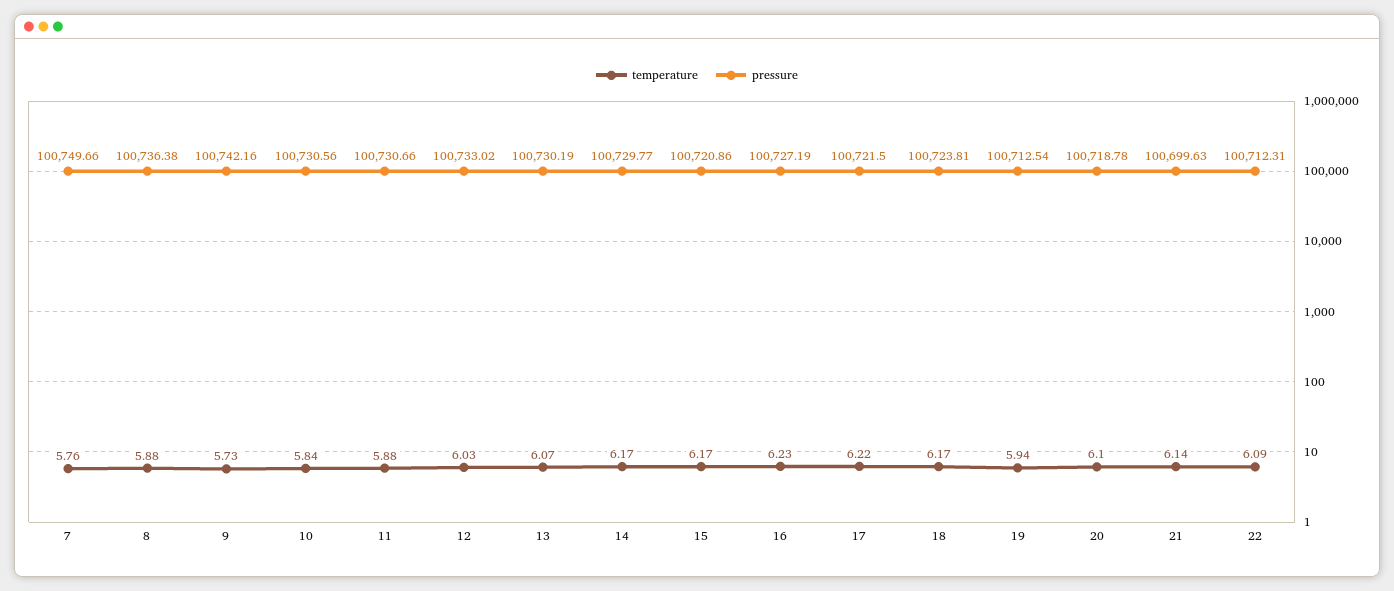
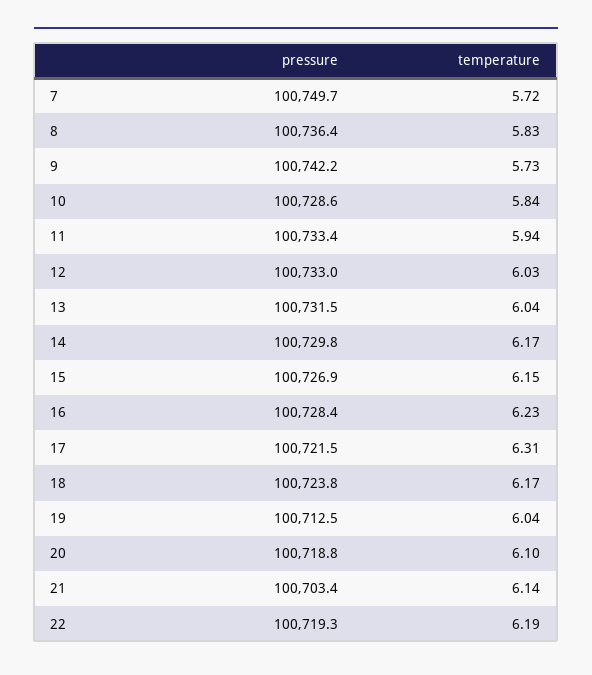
  {
    "temperature": {
-     "7": 5.76,
+     "7": 5.72,
-     "8": 5.88,
+     "8": 5.83,
      "9": 5.73,
      "10": 5.84,
-     "11": 5.88,
+     "11": 5.94,
      "12": 6.03,
-     "13": 6.07,
+     "13": 6.04,
      "14": 6.17,
-     "15": 6.17,
+     "15": 6.15,
      "16": 6.23,
-     "17": 6.22,
+     "17": 6.31,
      "18": 6.17,
-     "19": 5.94,
+     "19": 6.04,
      "20": 6.1,
      "21": 6.14,
-     "22": 6.09
+     "22": 6.19
    },
    "pressure": {
      "7": 100749.66,
      "8": 100736.38,
      "9": 100742.16,
-     "10": 100730.56,
+     "10": 100728.6,
-     "11": 100730.66,
+     "11": 100733.4,
      "12": 100733.02,
-     "13": 100730.19,
+     "13": 100731.5,
      "14": 100729.77,
-     "15": 100720.86,
+     "15": 100726.9,
-     "16": 100727.19,
+     "16": 100728.4,
      "17": 100721.5,
      "18": 100723.81,
      "19": 100712.54,
      "20": 100718.78,
-     "21": 100699.63,
+     "21": 100703.4,
-     "22": 100712.31
+     "22": 100719.3
    }
  }

